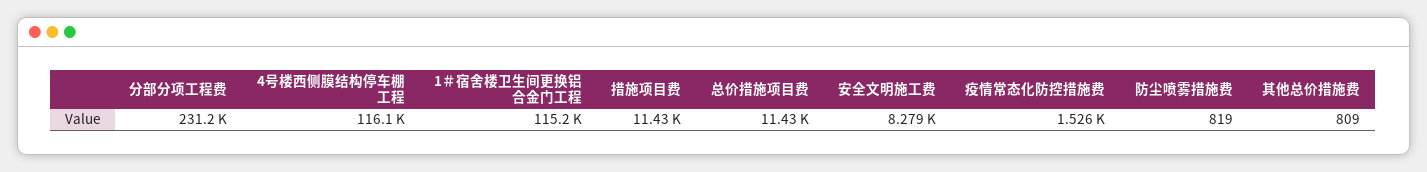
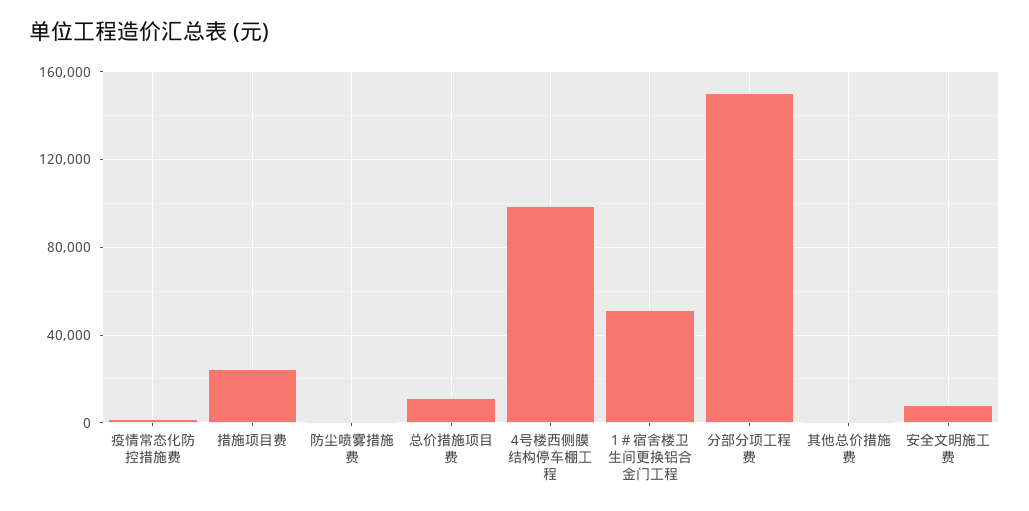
  {
-   "分部分项工程费": 231200,
+   "分部分项工程费": 150000,
-   "4号楼西侧膜结构停车棚工程": 116100,
+   "4号楼西侧膜结构停车棚工程": 100000,
-   "1＃宿舍楼卫生间更换铝合金门工程": 115200,
+   "1＃宿舍楼卫生间更换铝合金门工程": 50000,
-   "措施项目费": 11430,
+   "措施项目费": 25000,
    "总价措施项目费": 11430,
    "安全文明施工费": 8279,
    "疫情常态化防控措施费": 1526,
    "防尘喷雾措施费": 819,
    "其他总价措施费": 809
  }

